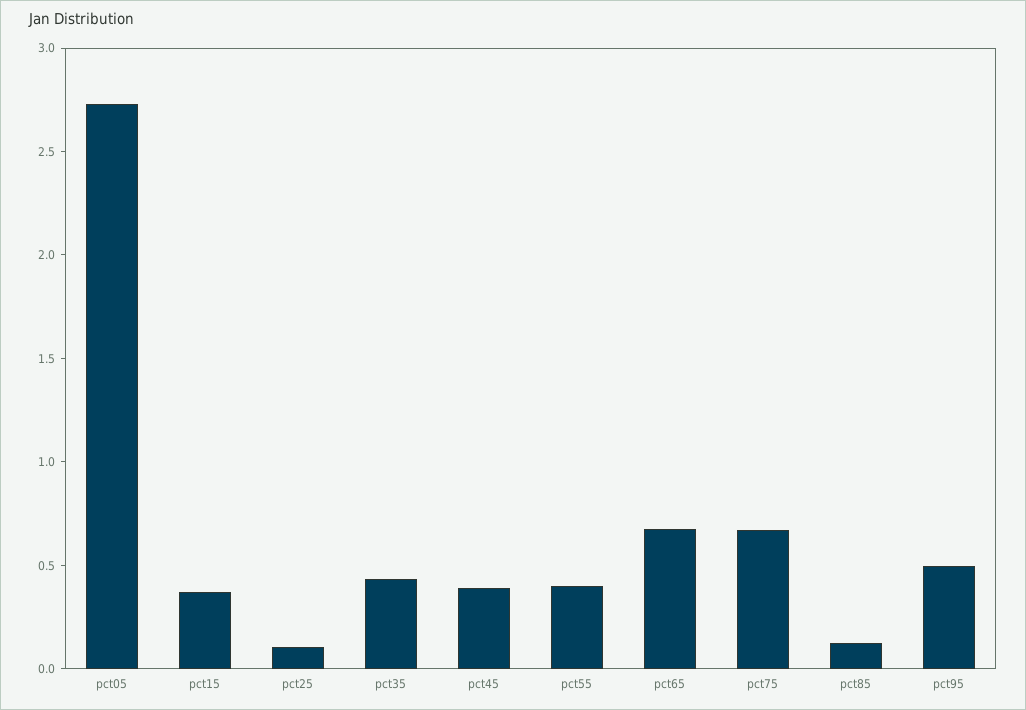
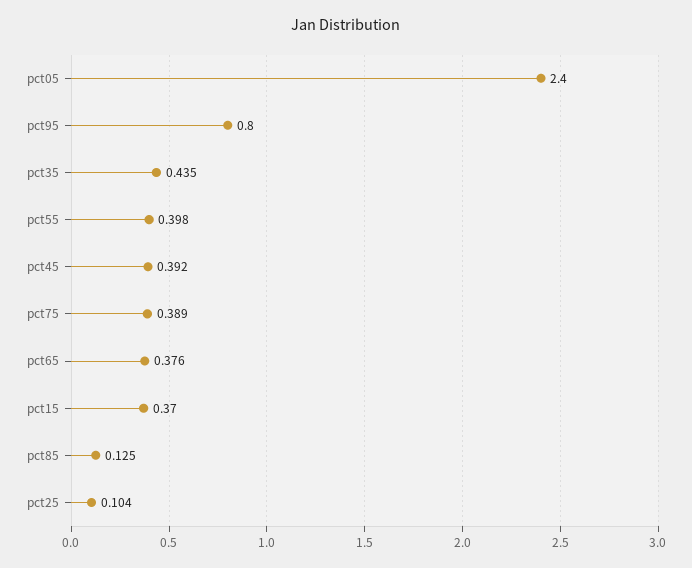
  {
-   "pct05": 2.7,
+   "pct05": 2.4,
    "pct15": 0.37,
    "pct25": 0.104,
    "pct35": 0.435,
    "pct45": 0.392,
    "pct55": 0.398,
-   "pct65": 0.7,
+   "pct65": 0.376,
-   "pct75": 0.7,
+   "pct75": 0.389,
    "pct85": 0.125,
-   "pct95": 0.5
+   "pct95": 0.8
  }

